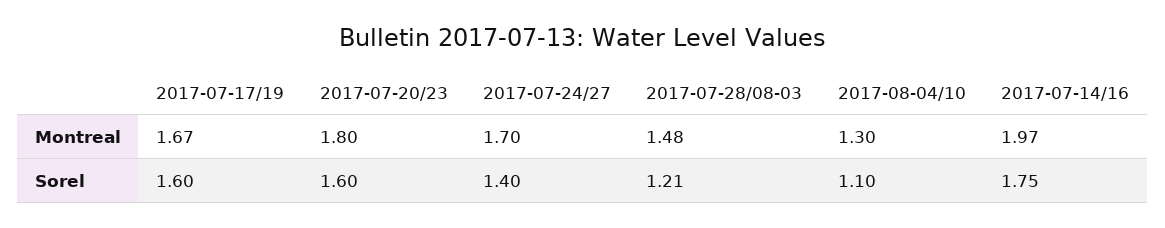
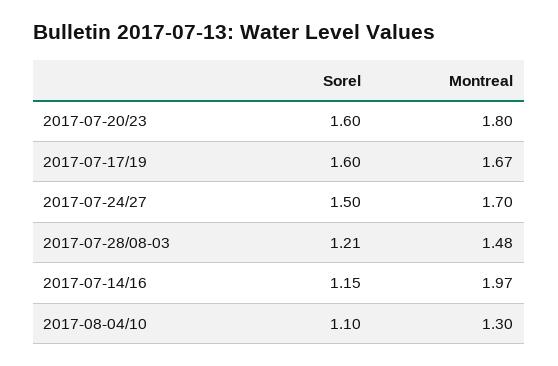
  {
    "2017-07-17/19": {
      "Montreal": 1.67,
      "Sorel": 1.6
    },
    "2017-07-20/23": {
      "Montreal": 1.8,
      "Sorel": 1.6
    },
    "2017-07-24/27": {
      "Montreal": 1.7,
-     "Sorel": 1.4
+     "Sorel": 1.5
    },
    "2017-07-28/08-03": {
      "Montreal": 1.48,
      "Sorel": 1.21
    },
    "2017-08-04/10": {
      "Montreal": 1.3,
      "Sorel": 1.1
    },
    "2017-07-14/16": {
      "Montreal": 1.97,
-     "Sorel": 1.75
+     "Sorel": 1.15
    }
  }

